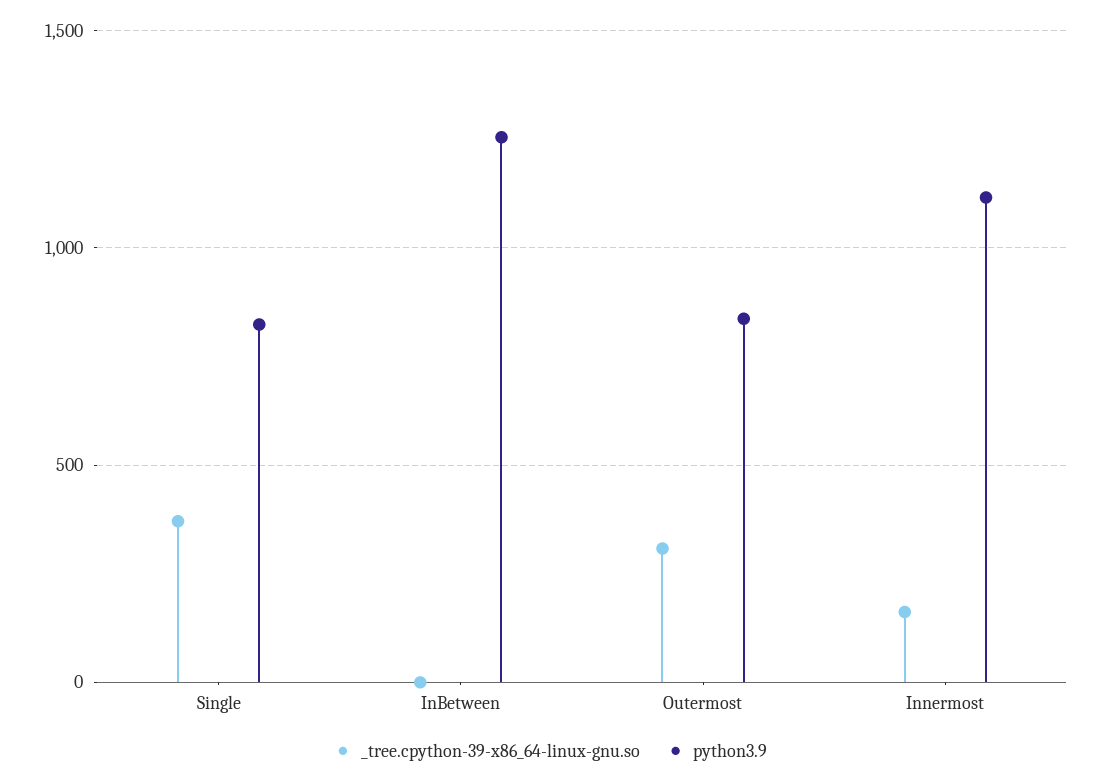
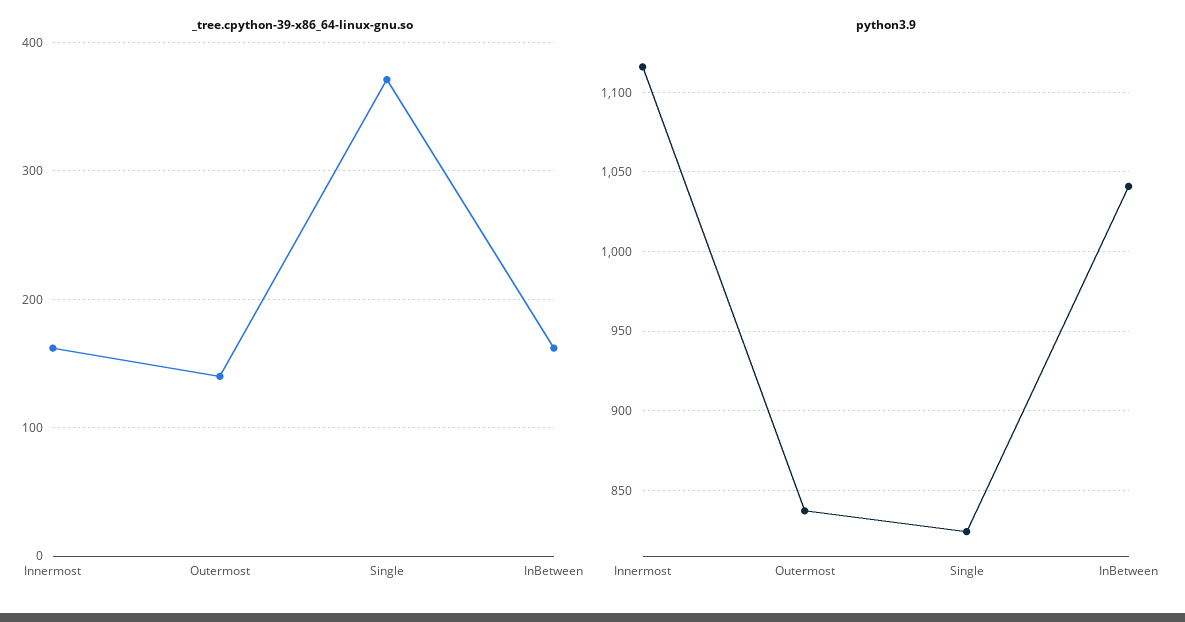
  {
    "_tree.cpython-39-x86_64-linux-gnu.so": {
      "Single": 370,
-     "InBetween": 0,
+     "InBetween": 160,
-     "Outermost": 300,
+     "Outermost": 140,
      "Innermost": 160
    },
    "python3.9": {
      "Single": 825,
-     "InBetween": 1250,
+     "InBetween": 1040,
      "Outermost": 835,
      "Innermost": 1115
    }
  }

